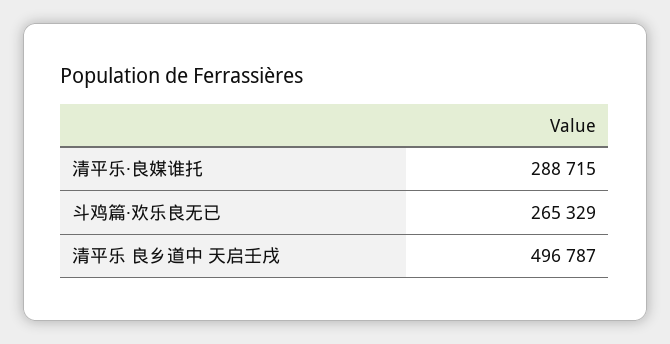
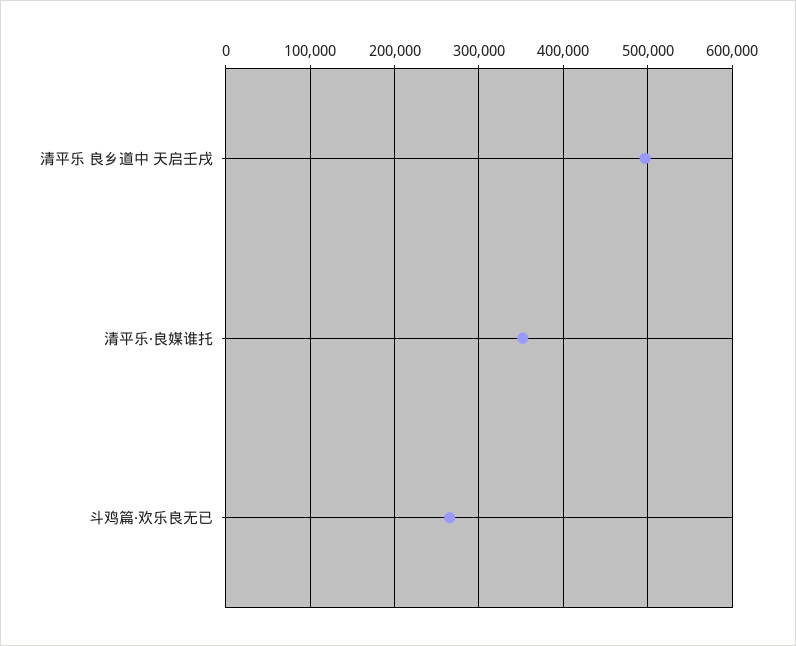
  {
-   "清平乐·良媒谁托": 288715,
+   "清平乐·良媒谁托": 350000,
    "斗鸡篇·欢乐良无已": 265329,
    "清平乐 良乡道中 天启壬戌": 496787
  }

